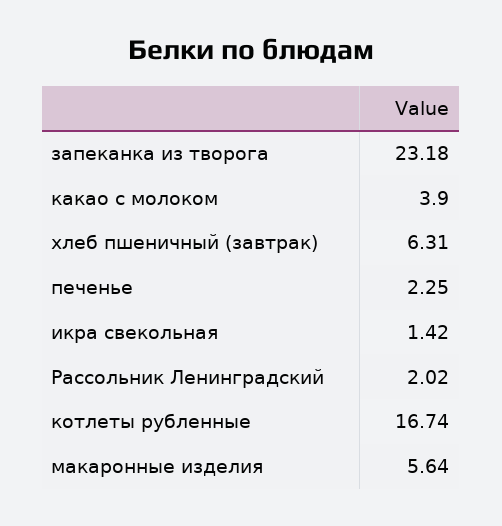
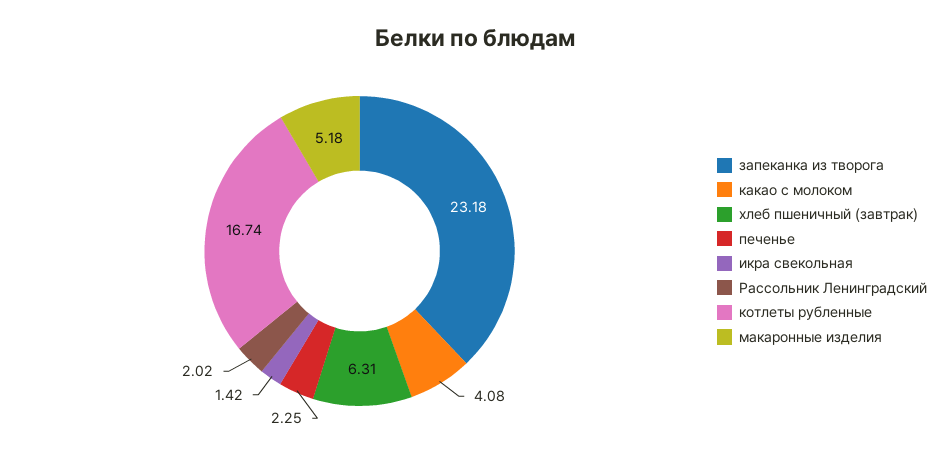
  {
    "запеканка из творога": 23.18,
-   "какао с молоком": 3.9,
+   "какао с молоком": 4.08,
    "хлеб пшеничный (завтрак)": 6.31,
    "печенье": 2.25,
    "икра свекольная": 1.42,
    "Рассольник Ленинградский": 2.02,
    "котлеты рубленные": 16.74,
-   "макаронные изделия": 5.64
+   "макаронные изделия": 5.18
  }

